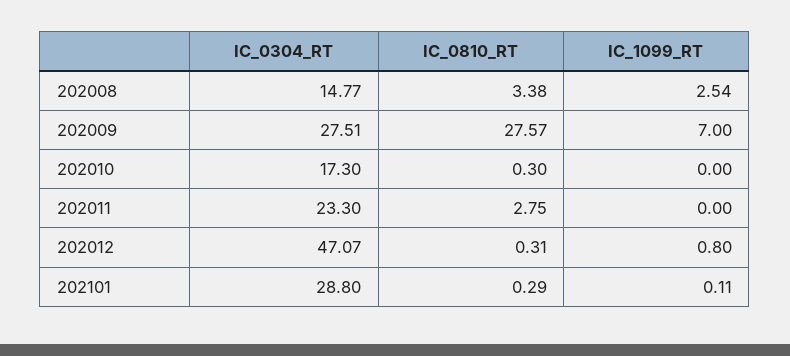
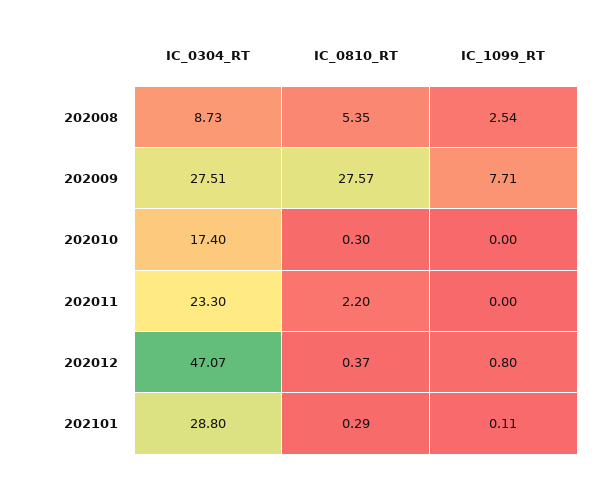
  {
    "IC_0304_RT": {
-     "202008": 14.77,
+     "202008": 8.73,
      "202009": 27.51,
-     "202010": 17.3,
+     "202010": 17.4,
      "202011": 23.3,
      "202012": 47.07,
      "202101": 28.8
    },
    "IC_0810_RT": {
-     "202008": 3.38,
+     "202008": 5.35,
      "202009": 27.57,
      "202010": 0.3,
-     "202011": 2.75,
+     "202011": 2.2,
-     "202012": 0.31,
+     "202012": 0.37,
      "202101": 0.29
    },
    "IC_1099_RT": {
      "202008": 2.54,
-     "202009": 7,
+     "202009": 7.71,
      "202010": 0,
      "202011": 0,
      "202012": 0.8,
      "202101": 0.11
    }
  }

